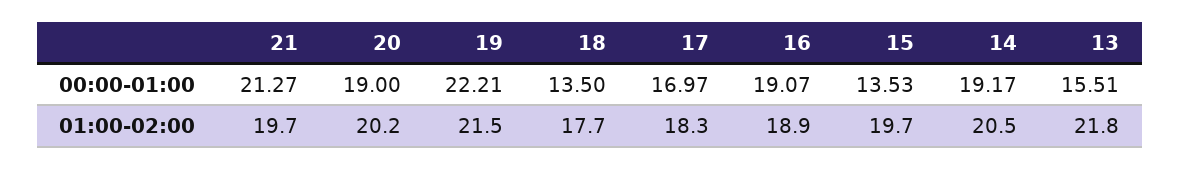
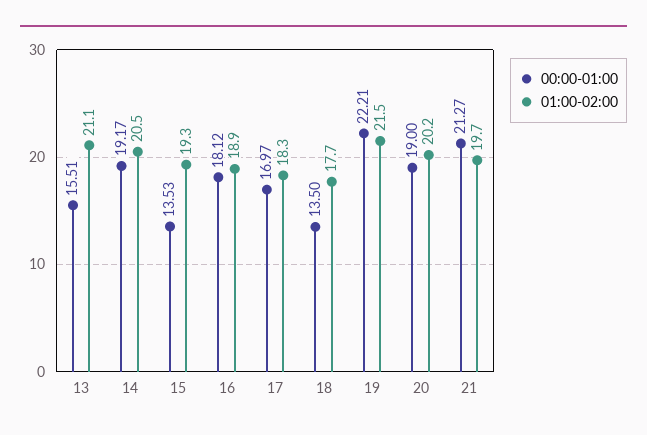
  {
    "00:00-01:00": {
      "21": 21.27,
      "20": 19,
      "19": 22.21,
      "18": 13.5,
      "17": 16.97,
-     "16": 19.07,
+     "16": 18.12,
      "15": 13.53,
      "14": 19.17,
      "13": 15.51
    },
    "01:00-02:00": {
      "21": 19.7,
      "20": 20.2,
      "19": 21.5,
      "18": 17.7,
      "17": 18.3,
      "16": 18.9,
-     "15": 19.7,
+     "15": 19.3,
      "14": 20.5,
-     "13": 21.8
+     "13": 21.1
    }
  }

